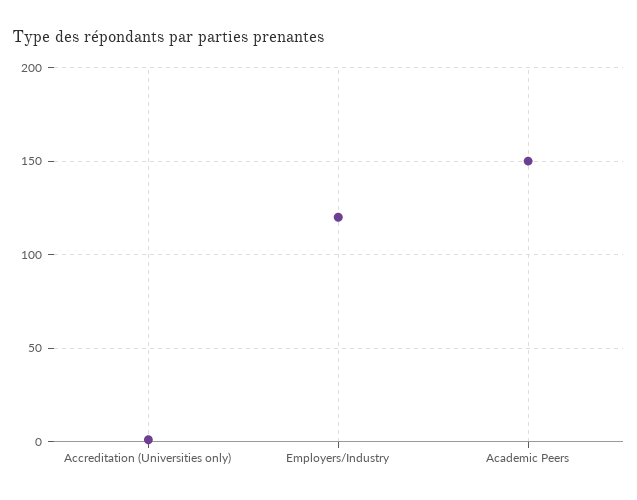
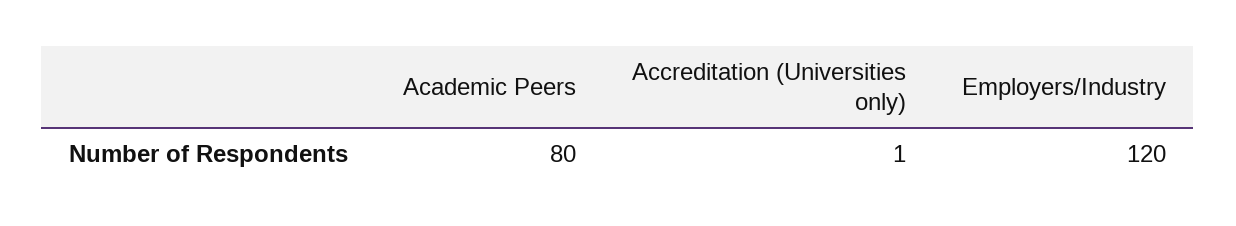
  {
    "Accreditation (Universities only)": 1,
    "Employers/Industry": 120,
-   "Academic Peers": 150
+   "Academic Peers": 80
  }

